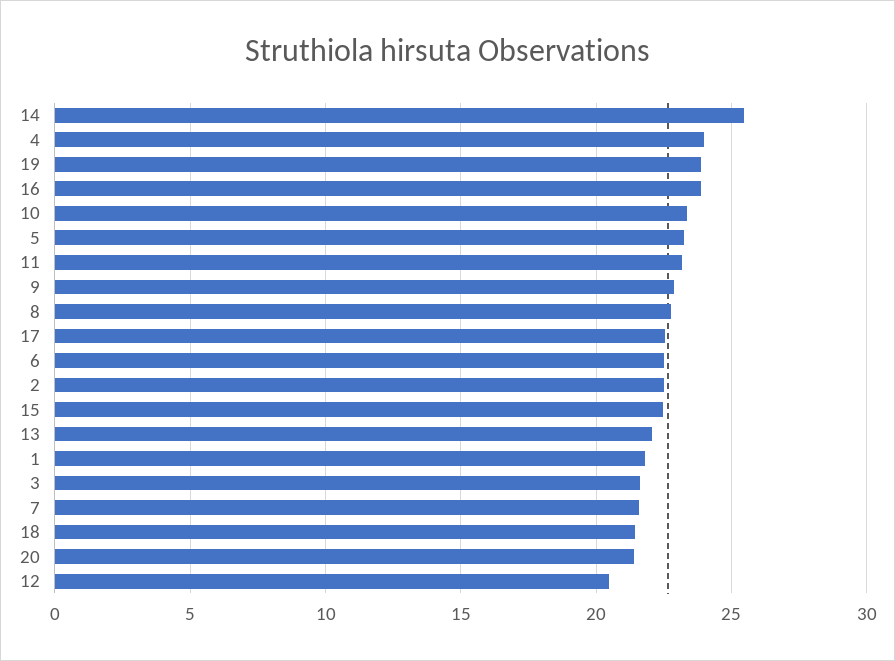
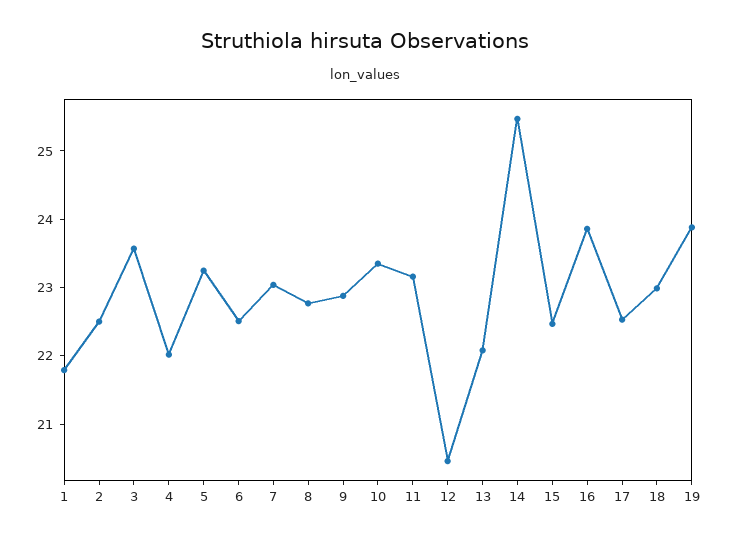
  {
    "14": 25.4,
-   "4": 24,
+   "4": 22,
    "19": 23.8,
    "16": 23.8,
    "10": 23.4,
    "5": 23.2,
    "11": 23.2,
    "9": 22.8,
    "8": 22.8,
    "17": 22.6,
    "6": 22.6,
    "2": 22.6,
    "15": 22.4,
    "13": 22,
    "1": 21.8,
-   "3": 21.5,
+   "3": 23.6,
-   "7": 21.5,
+   "7": 23,
-   "18": 21.5,
+   "18": 23,
-   "20": 21.5,
    "12": 20.4
  }

